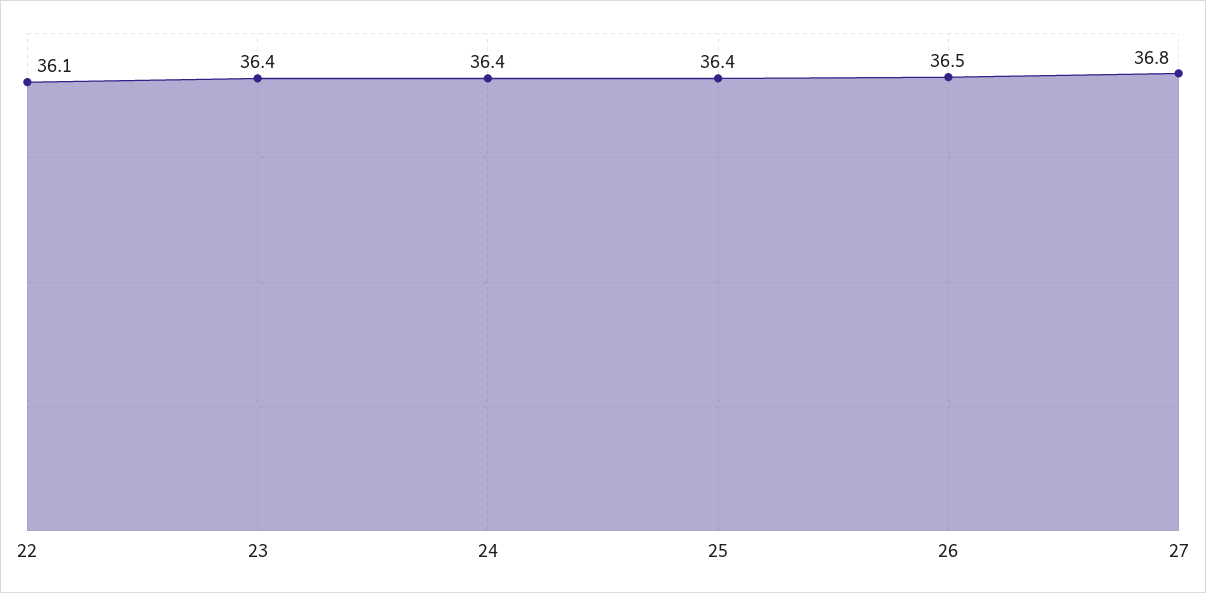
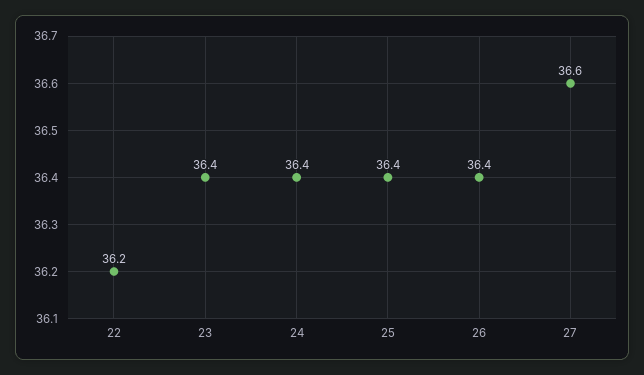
  {
-   "22": 36.1,
+   "22": 36.2,
    "23": 36.4,
    "24": 36.4,
    "25": 36.4,
-   "26": 36.5,
+   "26": 36.4,
-   "27": 36.8
+   "27": 36.6
  }

